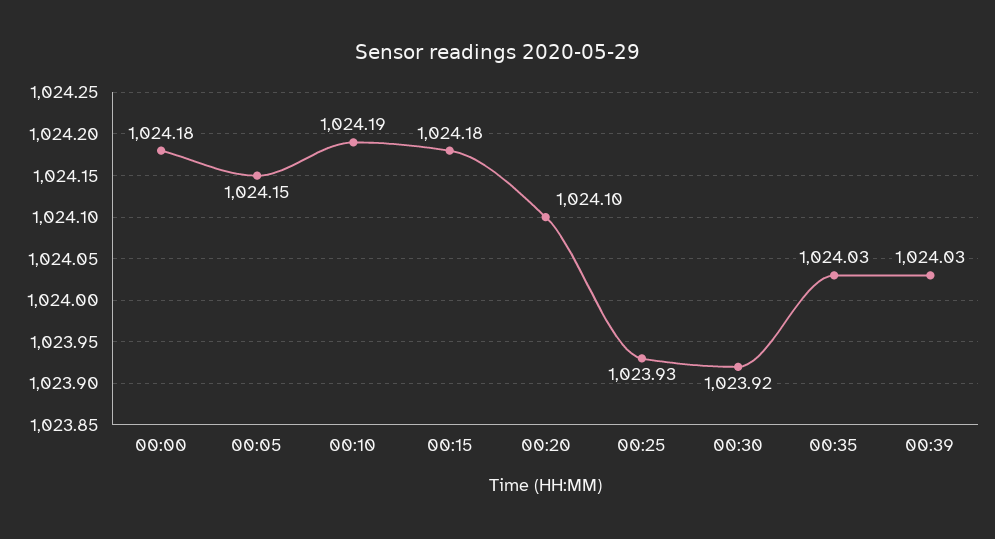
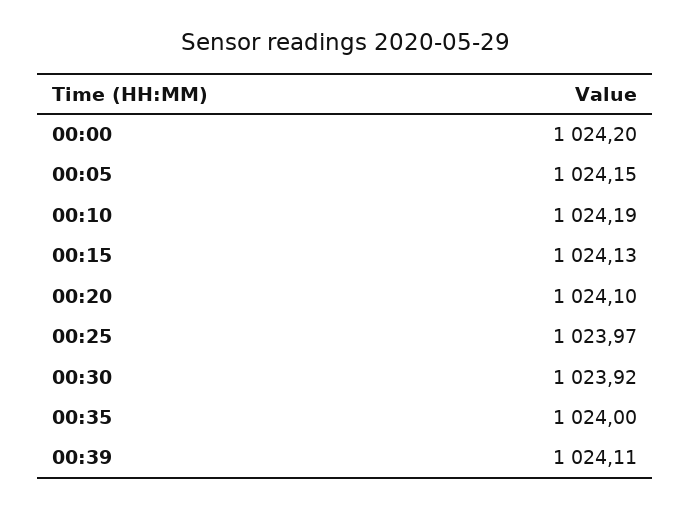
  {
-   "00:00": 1024.18,
+   "00:00": 1024.2,
    "00:05": 1024.15,
    "00:10": 1024.19,
-   "00:15": 1024.18,
+   "00:15": 1024.13,
    "00:20": 1024.1,
-   "00:25": 1023.93,
+   "00:25": 1023.97,
    "00:30": 1023.92,
-   "00:35": 1024.03,
+   "00:35": 1024,
-   "00:39": 1024.03
+   "00:39": 1024.11
  }

